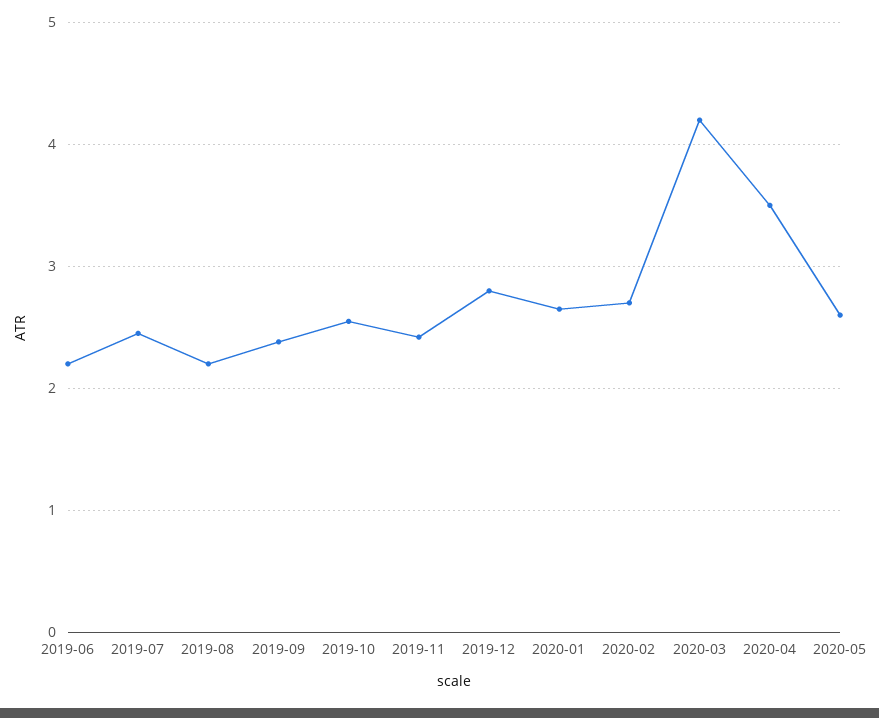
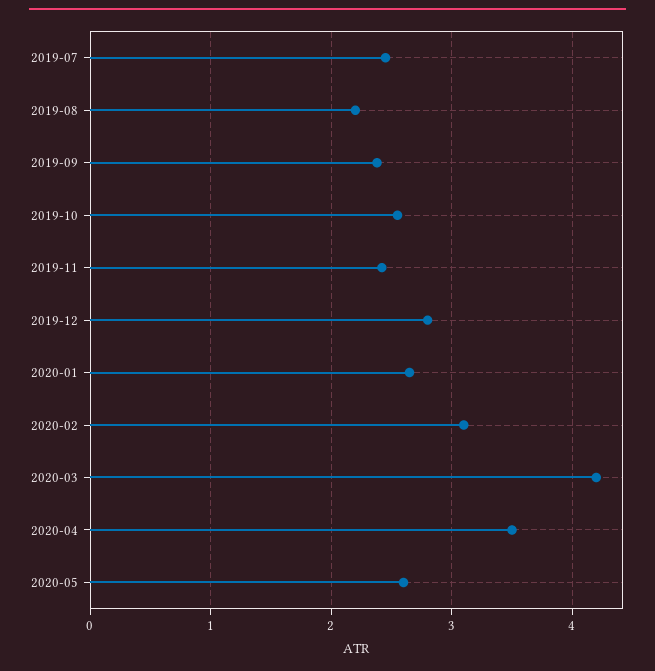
  {
-   "2019-06": 2.2,
    "2019-07": 2.5,
    "2019-08": 2.2,
    "2019-09": 2.4,
    "2019-10": 2.6,
    "2019-11": 2.4,
    "2019-12": 2.8,
    "2020-01": 2.7,
-   "2020-02": 2.7,
+   "2020-02": 3.1,
    "2020-03": 4.2,
    "2020-04": 3.5,
    "2020-05": 2.6
  }

